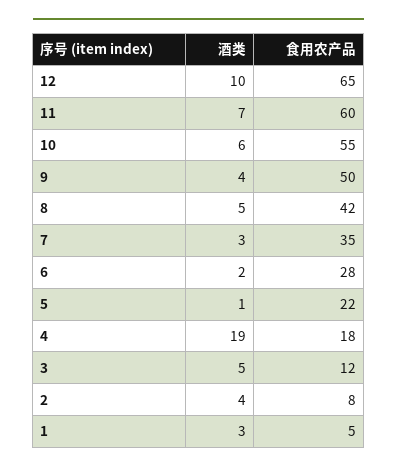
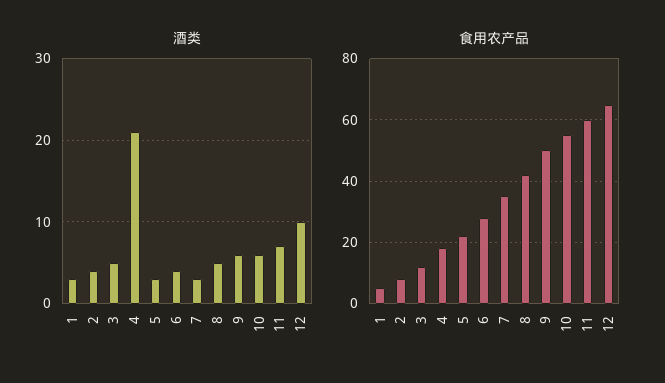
  {
    "酒类": {
      "12": 10,
      "11": 7,
      "10": 6,
-     "9": 4,
+     "9": 6,
      "8": 5,
      "7": 3,
-     "6": 2,
+     "6": 4,
-     "5": 1,
+     "5": 3,
-     "4": 19,
+     "4": 21,
      "3": 5,
      "2": 4,
      "1": 3
    },
    "食用农产品": {
      "12": 65,
      "11": 60,
      "10": 55,
      "9": 50,
      "8": 42,
      "7": 35,
      "6": 28,
      "5": 22,
      "4": 18,
      "3": 12,
      "2": 8,
      "1": 5
    }
  }

